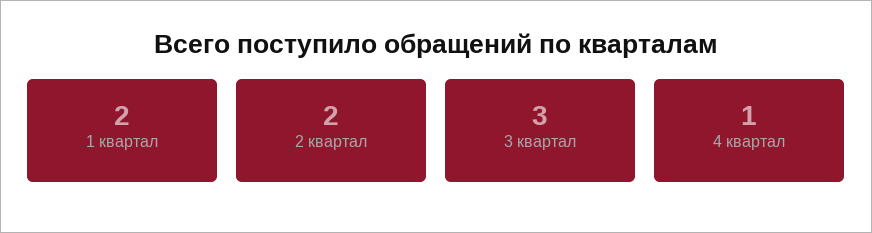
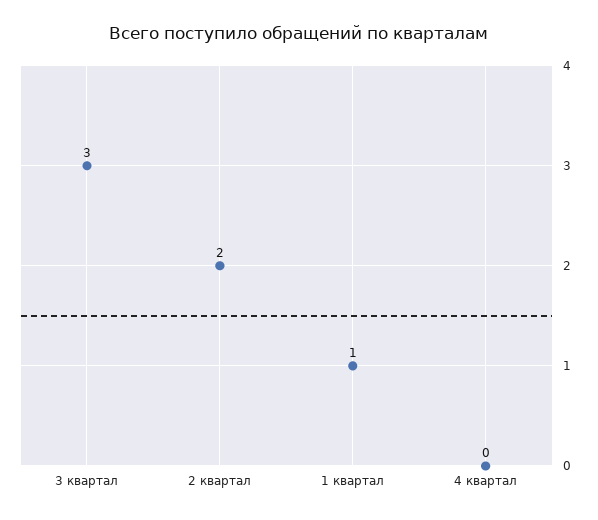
  {
-   "1 квартал": 2,
+   "1 квартал": 1,
    "2 квартал": 2,
    "3 квартал": 3,
-   "4 квартал": 1
+   "4 квартал": 0
  }

